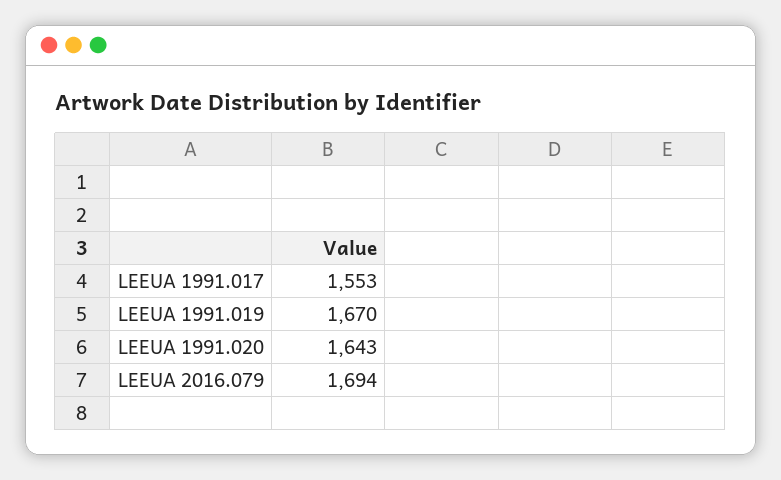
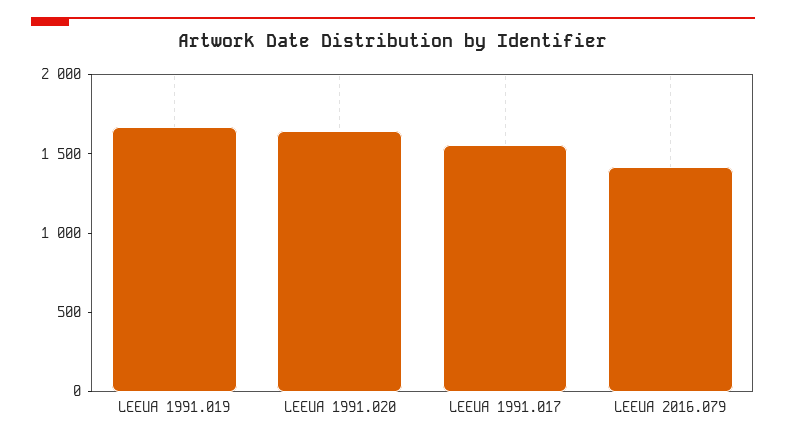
  {
    "LEEUA 1991.017": 1553,
    "LEEUA 1991.019": 1670,
    "LEEUA 1991.020": 1643,
-   "LEEUA 2016.079": 1694
+   "LEEUA 2016.079": 1400
  }

